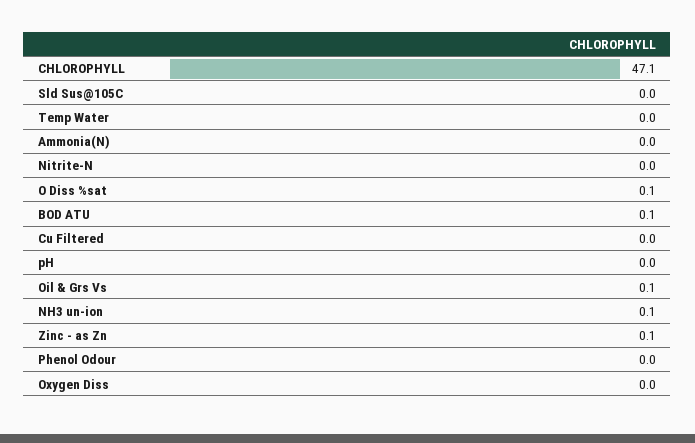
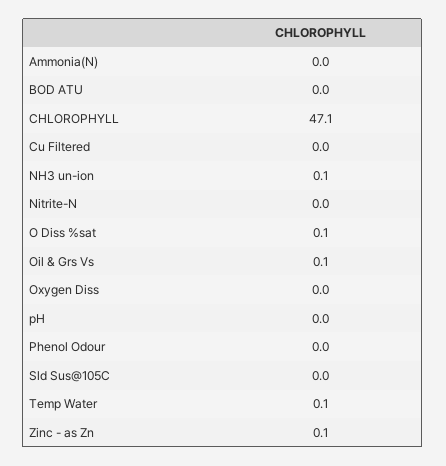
  {
    "CHLOROPHYLL": 47.1,
    "Sld Sus@105C": 0,
-   "Temp Water": 0,
+   "Temp Water": 0.1,
    "Ammonia(N)": 0,
    "Nitrite-N": 0,
    "O Diss %sat": 0.1,
-   "BOD ATU": 0.1,
+   "BOD ATU": 0,
    "Cu Filtered": 0,
    "pH": 0,
    "Oil & Grs Vs": 0.1,
    "NH3 un-ion": 0.1,
    "Zinc - as Zn": 0.1,
    "Phenol Odour": 0,
    "Oxygen Diss": 0
  }

